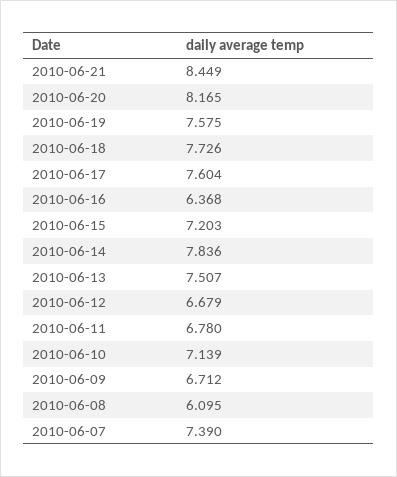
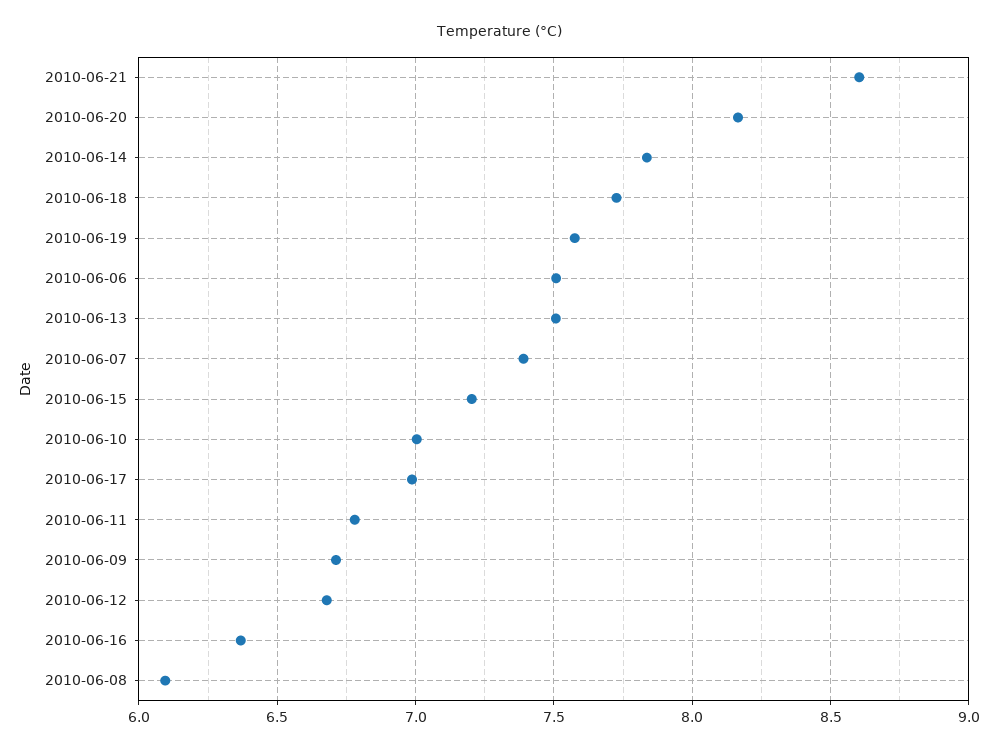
  {
-   "2010-06-21": 8.449,
+   "2010-06-21": 8.6,
    "2010-06-20": 8.165,
    "2010-06-19": 7.575,
    "2010-06-18": 7.726,
-   "2010-06-17": 7.604,
+   "2010-06-17": 7,
    "2010-06-16": 6.368,
    "2010-06-15": 7.203,
    "2010-06-14": 7.836,
    "2010-06-13": 7.507,
    "2010-06-12": 6.679,
    "2010-06-11": 6.78,
-   "2010-06-10": 7.139,
+   "2010-06-10": 7,
    "2010-06-09": 6.712,
    "2010-06-08": 6.095,
-   "2010-06-07": 7.39
+   "2010-06-07": 7.39,
+   "2010-06-06": 7.5
  }

